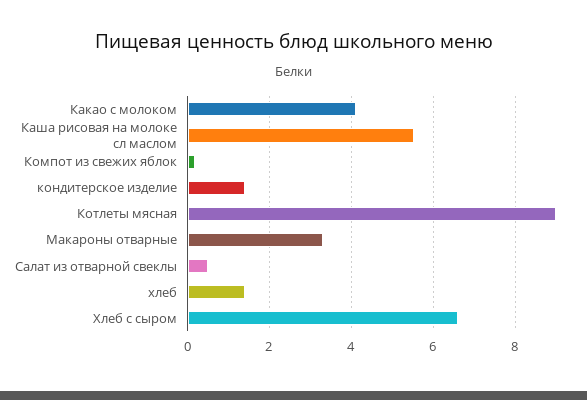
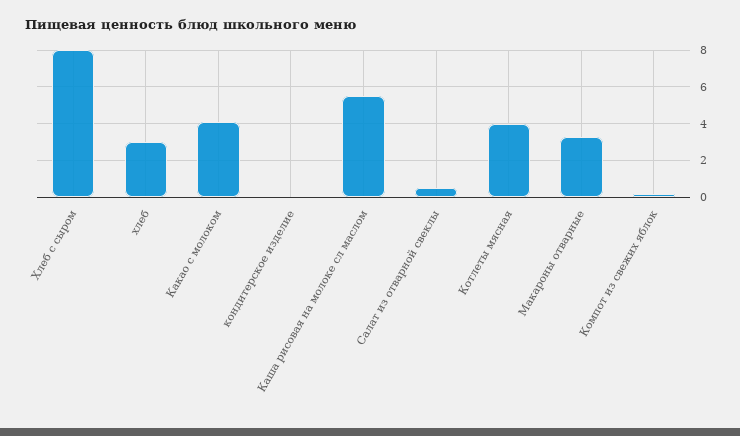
  {
    "Какао с молоком": 4.2,
    "Каша рисовая на молоке сл маслом": 5.6,
    "Компот из свежих яблок": 0.2,
-   "кондитерское изделие": 1.4,
+   "кондитерское изделие": 0,
-   "Котлеты мясная": 9,
+   "Котлеты мясная": 4,
    "Макароны отварные": 3.4,
    "Салат из отварной свеклы": 0.6,
-   "хлеб": 1.4,
+   "хлеб": 3,
-   "Хлеб с сыром": 6.6
+   "Хлеб с сыром": 8
  }

